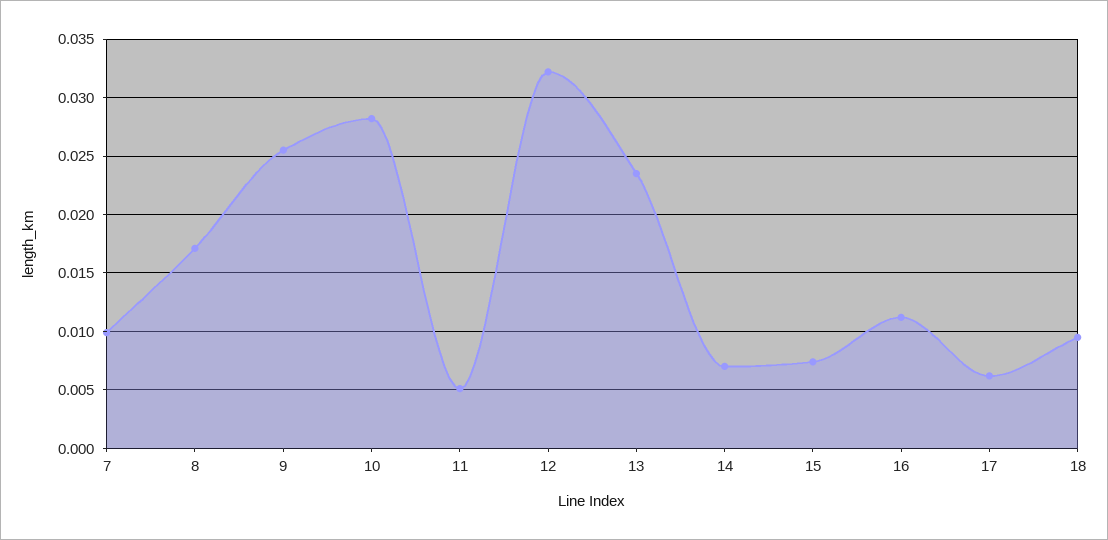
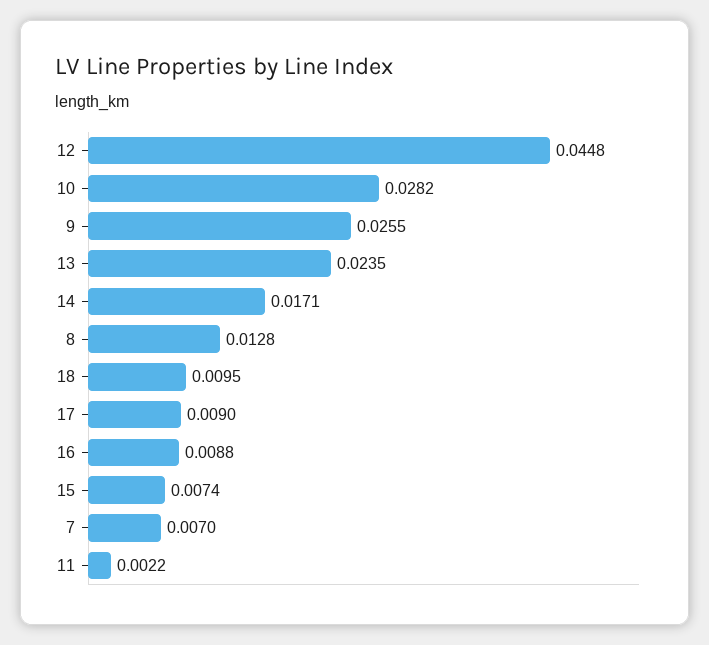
  {
-   "7": 0.01,
+   "7": 0.007,
-   "8": 0.017,
+   "8": 0.0128,
    "9": 0.0255,
    "10": 0.0282,
-   "11": 0.005,
+   "11": 0.0022,
-   "12": 0.032,
+   "12": 0.0448,
    "13": 0.0235,
-   "14": 0.007,
+   "14": 0.0171,
    "15": 0.0074,
-   "16": 0.011,
+   "16": 0.0088,
-   "17": 0.006,
+   "17": 0.009,
    "18": 0.0095
  }

